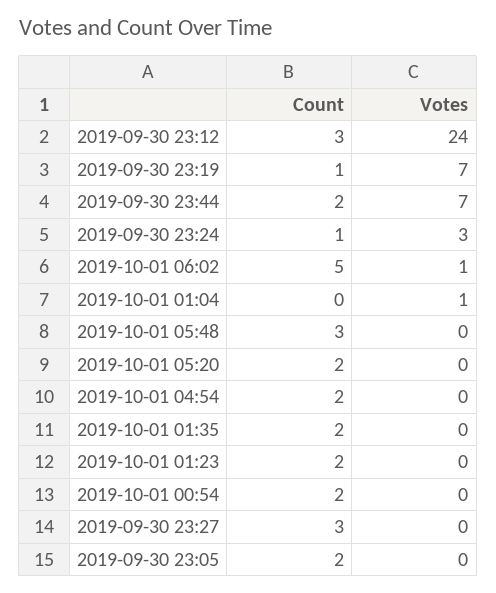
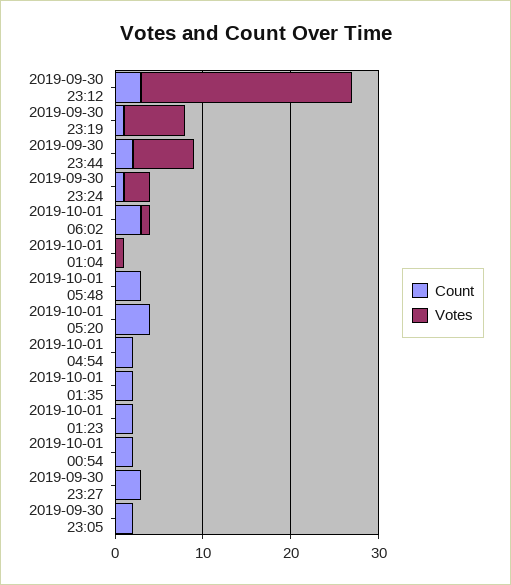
  {
    "Count": {
      "2019-09-30 23:12": 3,
      "2019-09-30 23:19": 1,
      "2019-09-30 23:44": 2,
      "2019-09-30 23:24": 1,
-     "2019-10-01 06:02": 5,
+     "2019-10-01 06:02": 3,
      "2019-10-01 01:04": 0,
      "2019-10-01 05:48": 3,
-     "2019-10-01 05:20": 2,
+     "2019-10-01 05:20": 4,
      "2019-10-01 04:54": 2,
      "2019-10-01 01:35": 2,
      "2019-10-01 01:23": 2,
      "2019-10-01 00:54": 2,
      "2019-09-30 23:27": 3,
      "2019-09-30 23:05": 2
    },
    "Votes": {
      "2019-09-30 23:12": 24,
      "2019-09-30 23:19": 7,
      "2019-09-30 23:44": 7,
      "2019-09-30 23:24": 3,
      "2019-10-01 06:02": 1,
      "2019-10-01 01:04": 1,
      "2019-10-01 05:48": 0,
      "2019-10-01 05:20": 0,
      "2019-10-01 04:54": 0,
      "2019-10-01 01:35": 0,
      "2019-10-01 01:23": 0,
      "2019-10-01 00:54": 0,
      "2019-09-30 23:27": 0,
      "2019-09-30 23:05": 0
    }
  }

